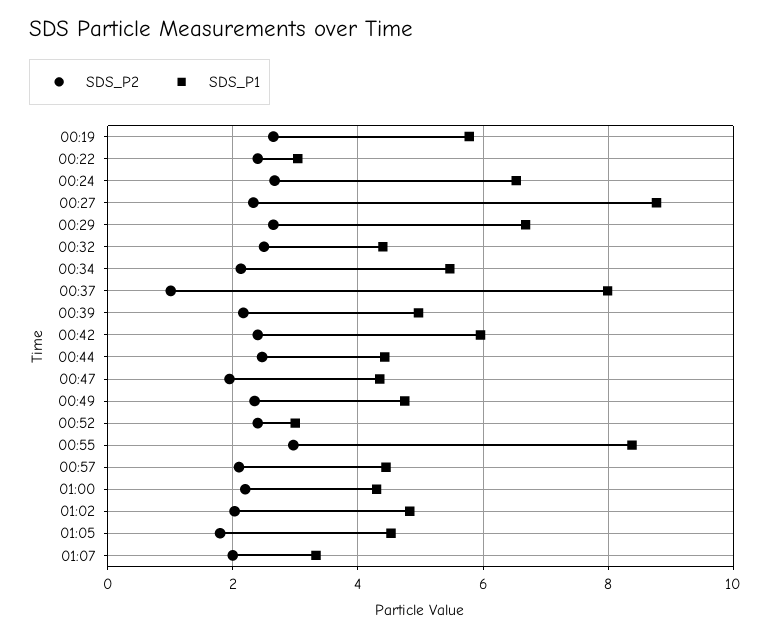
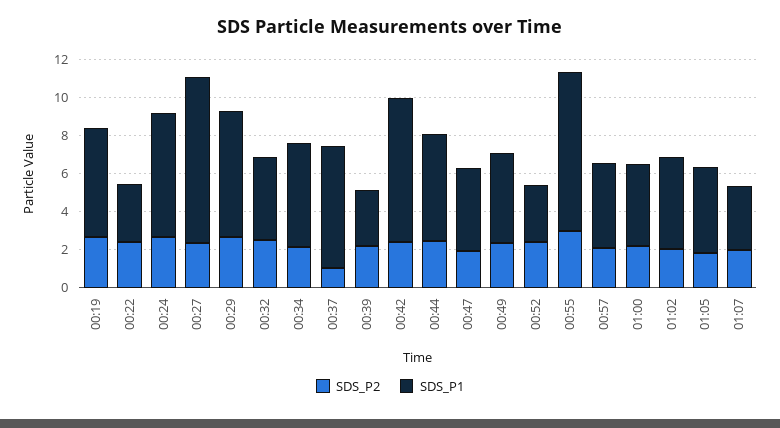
  {
    "SDS_P2": {
      "00:19": 2.6,
      "00:22": 2.4,
      "00:24": 2.6,
      "00:27": 2.4,
      "00:29": 2.6,
      "00:32": 2.6,
      "00:34": 2.2,
      "00:37": 1,
      "00:39": 2.2,
      "00:42": 2.4,
      "00:44": 2.4,
      "00:47": 2,
      "00:49": 2.4,
      "00:52": 2.4,
      "00:55": 3,
      "00:57": 2.2,
      "01:00": 2.2,
      "01:02": 2,
      "01:05": 1.8,
      "01:07": 2
    },
    "SDS_P1": {
      "00:19": 5.8,
      "00:22": 3,
      "00:24": 6.6,
      "00:27": 8.8,
      "00:29": 6.6,
      "00:32": 4.4,
      "00:34": 5.4,
-     "00:37": 8,
+     "00:37": 6.5,
-     "00:39": 5,
+     "00:39": 3,
-     "00:42": 6,
+     "00:42": 7.5,
-     "00:44": 4.4,
+     "00:44": 5.5,
      "00:47": 4.4,
      "00:49": 4.8,
      "00:52": 3,
      "00:55": 8.4,
      "00:57": 4.4,
      "01:00": 4.4,
      "01:02": 4.8,
      "01:05": 4.6,
      "01:07": 3.4
    }
  }

